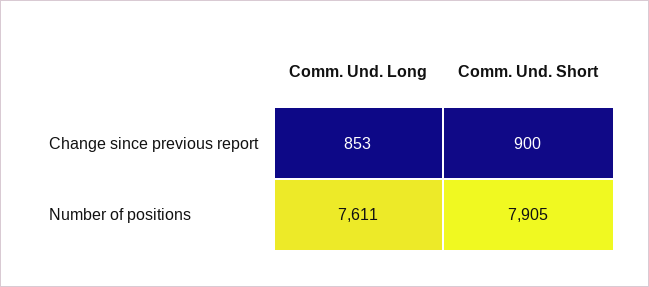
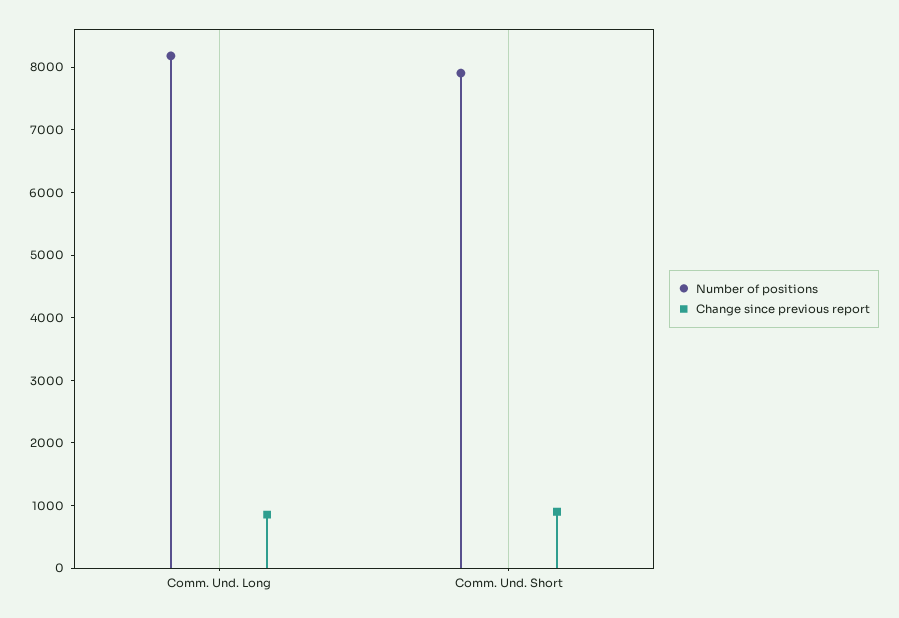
  {
    "Change since previous report": {
      "Comm. Und. Long": 853,
      "Comm. Und. Short": 900
    },
    "Number of positions": {
-     "Comm. Und. Long": 7611,
+     "Comm. Und. Long": 8200,
      "Comm. Und. Short": 7905
    }
  }

